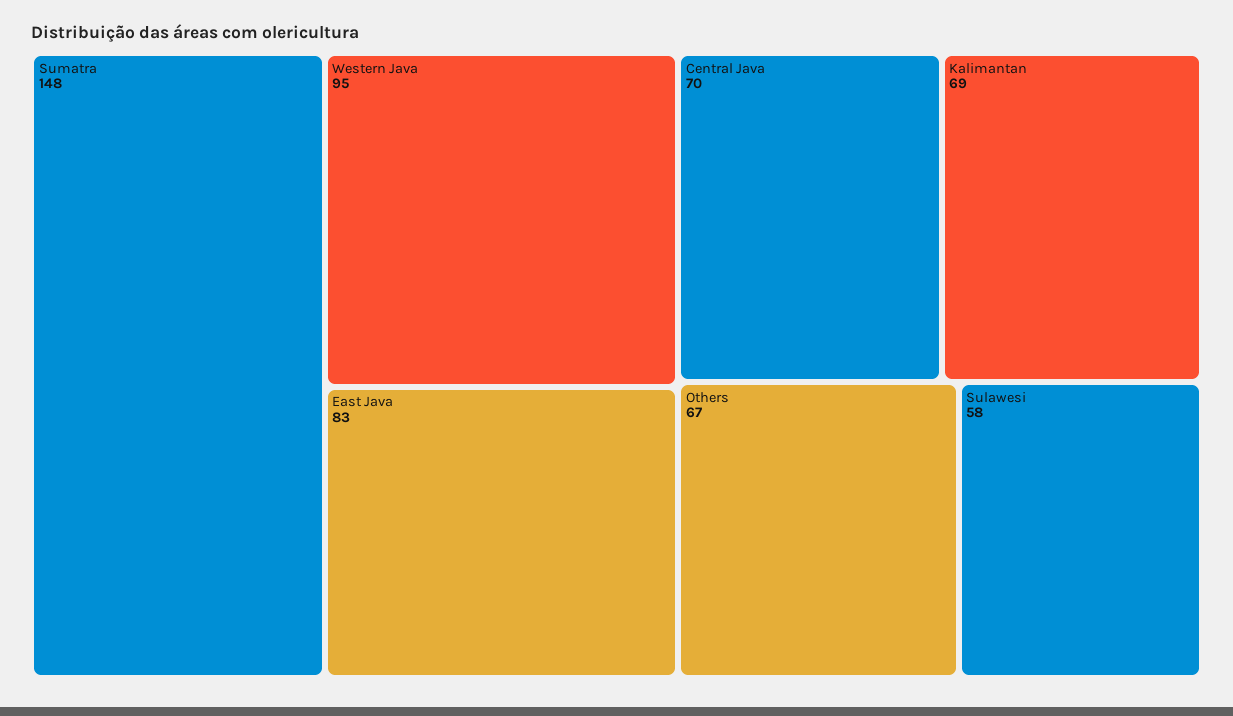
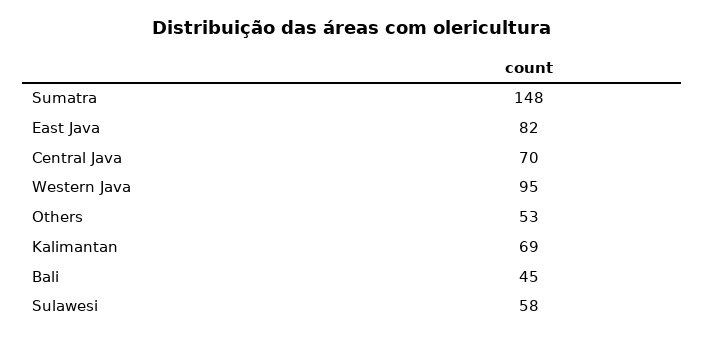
  {
    "Sumatra": 148,
    "Western Java": 95,
-   "East Java": 83,
+   "East Java": 82,
    "Central Java": 70,
    "Kalimantan": 69,
-   "Others": 67,
+   "Others": 53,
-   "Sulawesi": 58
+   "Sulawesi": 58,
+   "Bali": 45
  }

